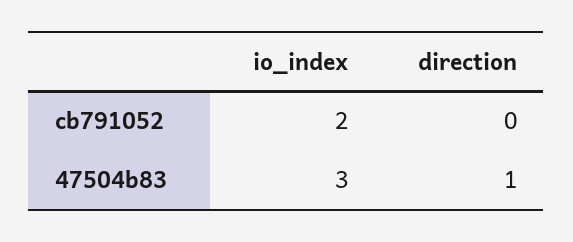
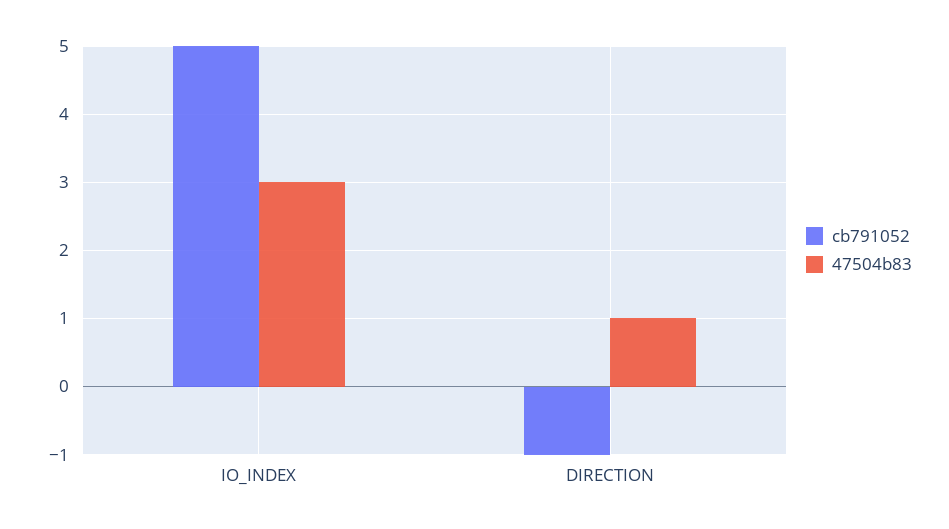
  {
    "cb791052": {
-     "io_index": 2,
+     "io_index": 5,
-     "direction": 0
+     "direction": -1
    },
    "47504b83": {
      "io_index": 3,
      "direction": 1
    }
  }

